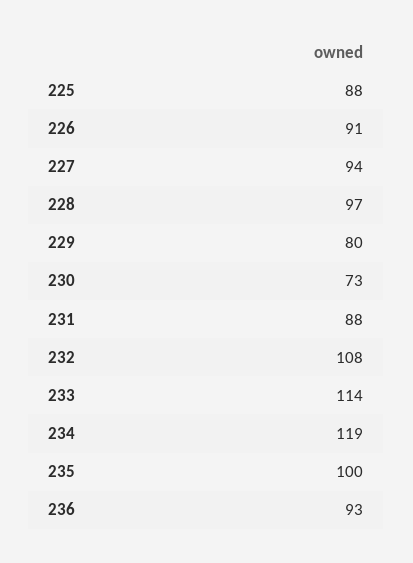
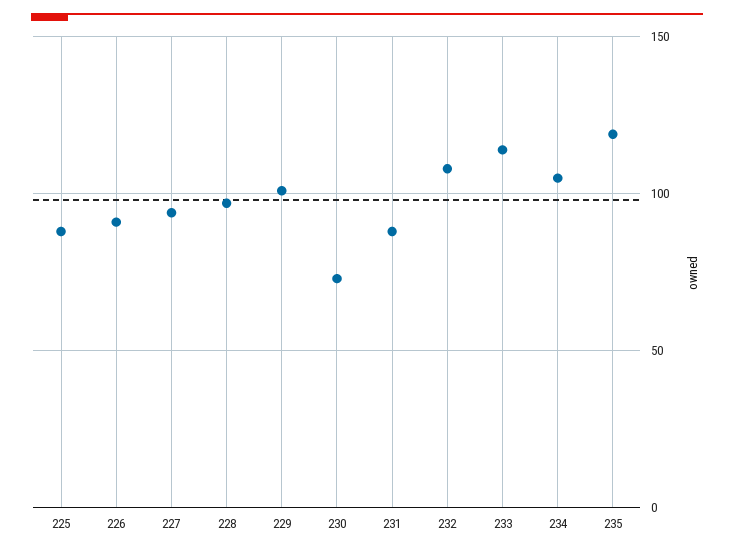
  {
    "225": 88,
    "226": 91,
    "227": 94,
    "228": 97,
-   "229": 80,
+   "229": 100,
    "230": 73,
    "231": 88,
    "232": 108,
    "233": 114,
-   "234": 119,
+   "234": 105,
-   "235": 100,
+   "235": 120
-   "236": 93
  }

